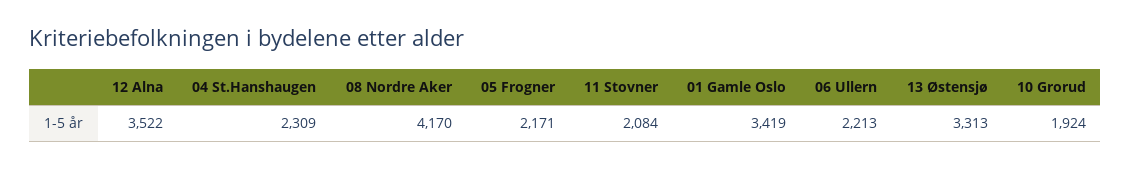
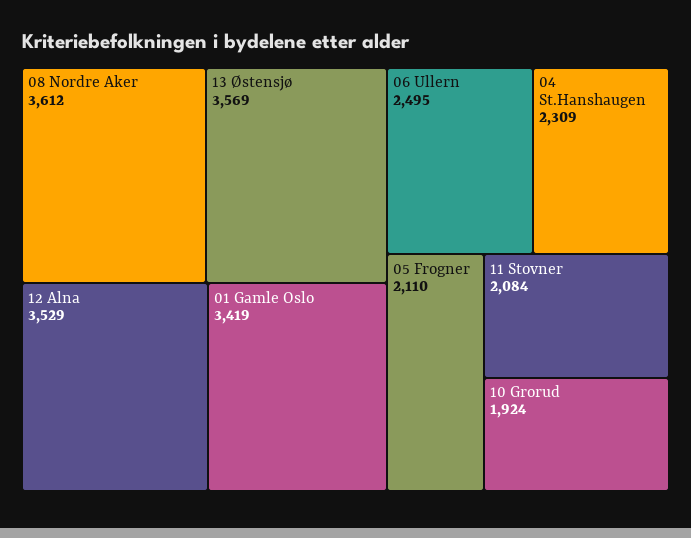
  {
-   "12 Alna": 3522,
+   "12 Alna": 3529,
    "04 St.Hanshaugen": 2309,
-   "08 Nordre Aker": 4170,
+   "08 Nordre Aker": 3612,
-   "05 Frogner": 2171,
+   "05 Frogner": 2110,
    "11 Stovner": 2084,
    "01 Gamle Oslo": 3419,
-   "06 Ullern": 2213,
+   "06 Ullern": 2495,
-   "13 Østensjø": 3313,
+   "13 Østensjø": 3569,
    "10 Grorud": 1924
  }

